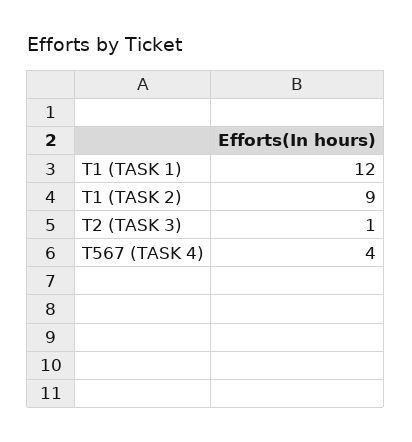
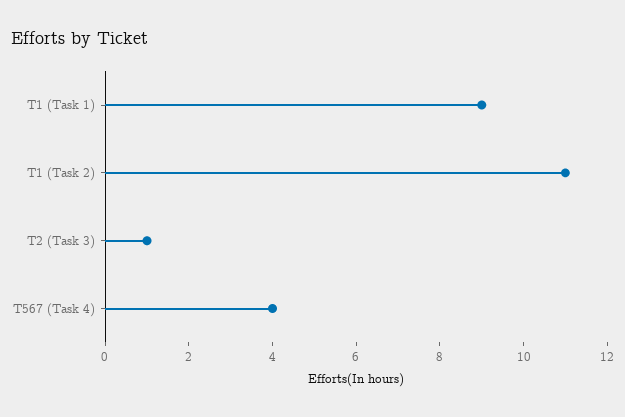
  {
-   "T1 (TASK 1)": 12,
+   "T1 (TASK 1)": 9,
-   "T1 (TASK 2)": 9,
+   "T1 (TASK 2)": 11,
    "T2 (TASK 3)": 1,
    "T567 (TASK 4)": 4
  }

